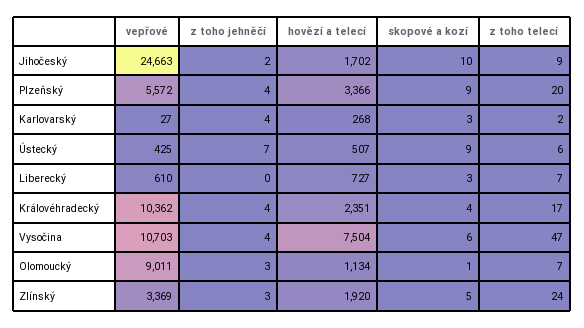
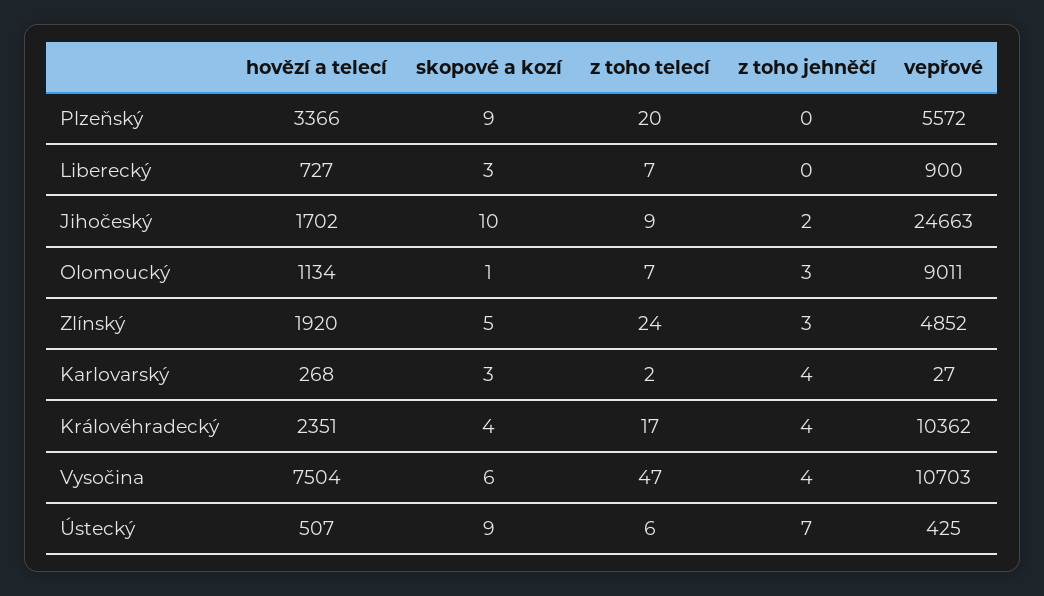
  {
    "vepřové": {
      "Jihočeský": 24663,
      "Plzeňský": 5572,
      "Karlovarský": 27,
      "Ústecký": 425,
-     "Liberecký": 610,
+     "Liberecký": 900,
      "Královéhradecký": 10362,
      "Vysočina": 10703,
      "Olomoucký": 9011,
-     "Zlínský": 3369
+     "Zlínský": 4852
    },
    "z toho jehněčí": {
      "Jihočeský": 2,
-     "Plzeňský": 4,
+     "Plzeňský": 0,
      "Karlovarský": 4,
      "Ústecký": 7,
      "Liberecký": 0,
      "Královéhradecký": 4,
      "Vysočina": 4,
      "Olomoucký": 3,
      "Zlínský": 3
    },
    "hovězí a telecí": {
      "Jihočeský": 1702,
      "Plzeňský": 3366,
      "Karlovarský": 268,
      "Ústecký": 507,
      "Liberecký": 727,
      "Královéhradecký": 2351,
      "Vysočina": 7504,
      "Olomoucký": 1134,
      "Zlínský": 1920
    },
    "skopové a kozí": {
      "Jihočeský": 10,
      "Plzeňský": 9,
      "Karlovarský": 3,
      "Ústecký": 9,
      "Liberecký": 3,
      "Královéhradecký": 4,
      "Vysočina": 6,
      "Olomoucký": 1,
      "Zlínský": 5
    },
    "z toho telecí": {
      "Jihočeský": 9,
      "Plzeňský": 20,
      "Karlovarský": 2,
      "Ústecký": 6,
      "Liberecký": 7,
      "Královéhradecký": 17,
      "Vysočina": 47,
      "Olomoucký": 7,
      "Zlínský": 24
    }
  }

